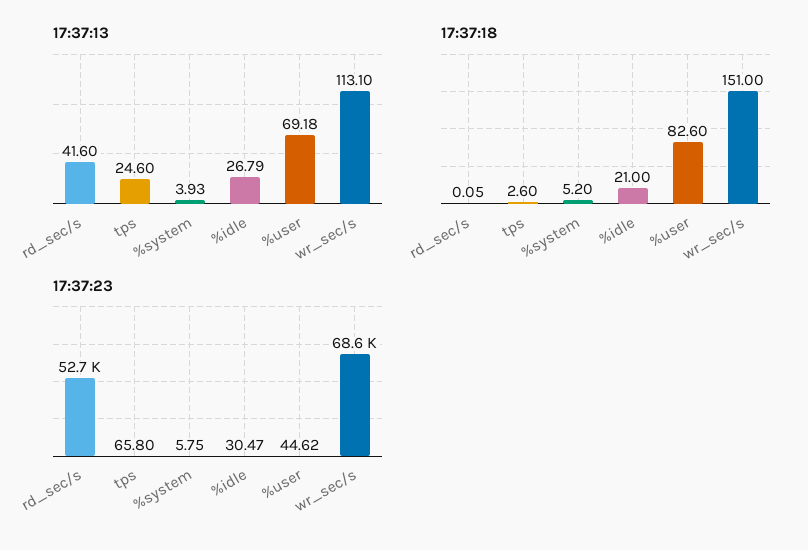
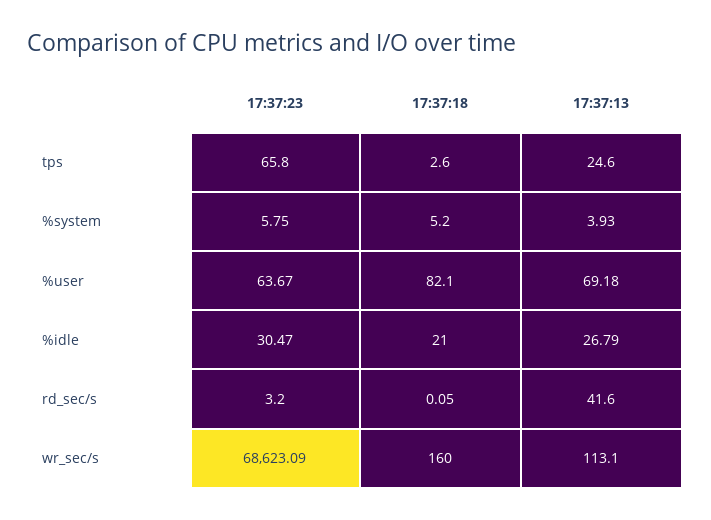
  {
    "17:37:13": {
      "rd_sec/s": 41.6,
      "tps": 24.6,
      "%system": 3.93,
      "%idle": 26.79,
      "%user": 69.18,
      "wr_sec/s": 113.1
    },
    "17:37:18": {
      "rd_sec/s": 0.05,
      "tps": 2.6,
      "%system": 5.2,
      "%idle": 21,
-     "%user": 82.6,
+     "%user": 82.1,
-     "wr_sec/s": 151
+     "wr_sec/s": 160
    },
    "17:37:23": {
-     "rd_sec/s": 52700,
+     "rd_sec/s": 3.2,
      "tps": 65.8,
      "%system": 5.75,
      "%idle": 30.47,
-     "%user": 44.62,
+     "%user": 63.67,
      "wr_sec/s": 68623.09
    }
  }

